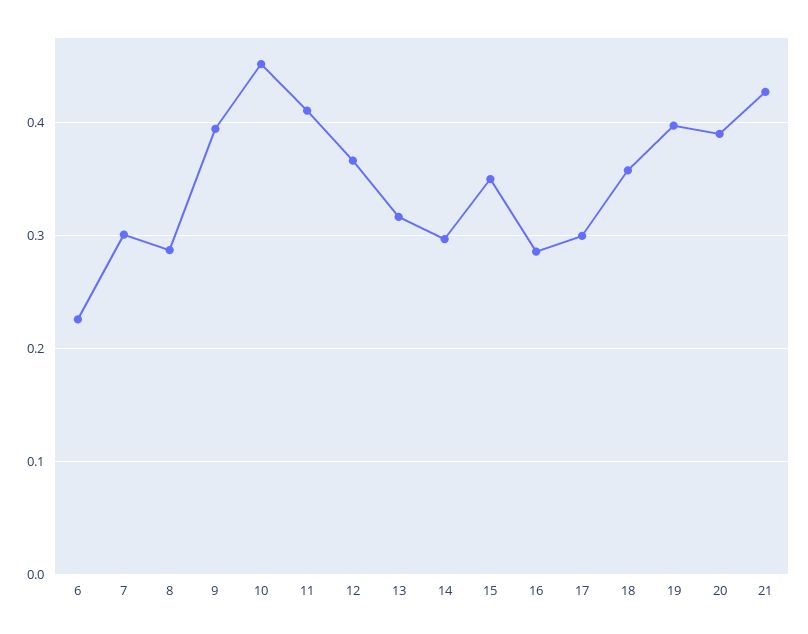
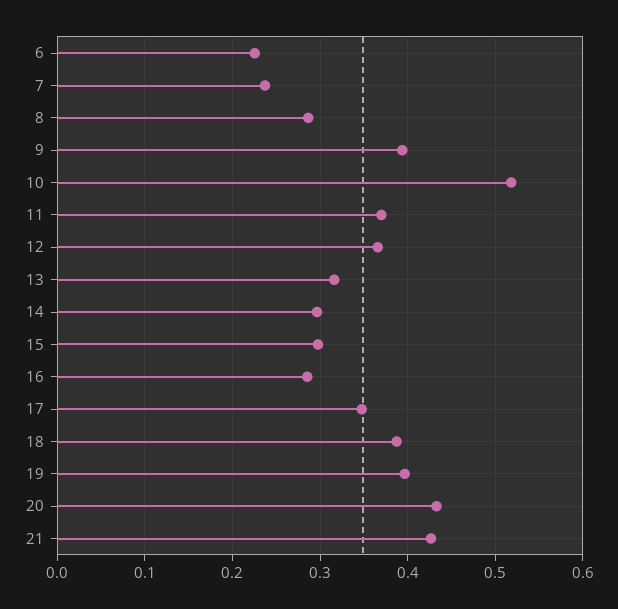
  {
    "6": 0.23,
-   "7": 0.3,
+   "7": 0.24,
    "8": 0.29,
    "9": 0.39,
-   "10": 0.45,
+   "10": 0.52,
-   "11": 0.41,
+   "11": 0.37,
    "12": 0.37,
    "13": 0.32,
    "14": 0.3,
-   "15": 0.35,
+   "15": 0.3,
    "16": 0.29,
-   "17": 0.3,
+   "17": 0.35,
-   "18": 0.36,
+   "18": 0.39,
    "19": 0.4,
-   "20": 0.39,
+   "20": 0.43,
    "21": 0.43
  }

